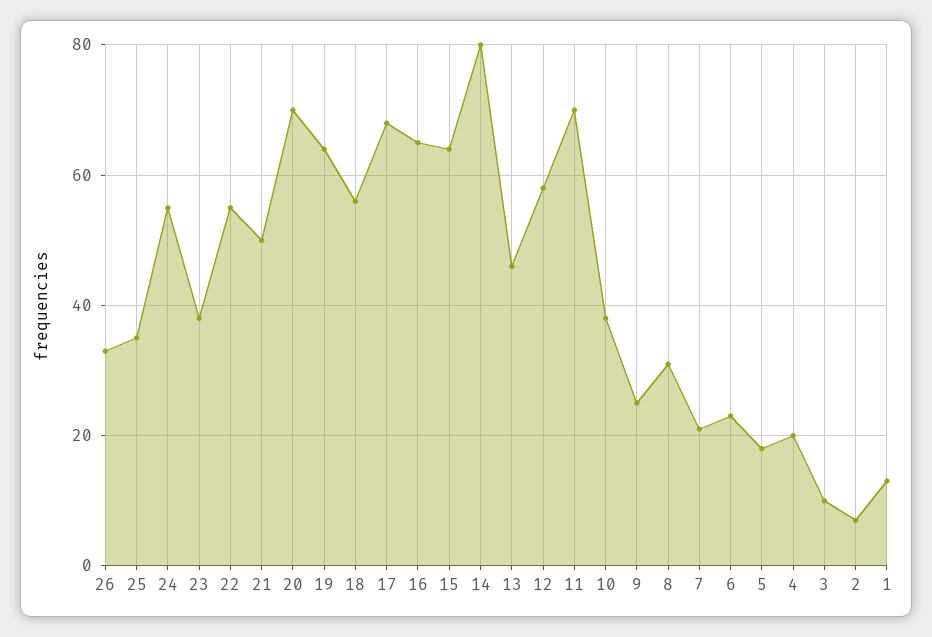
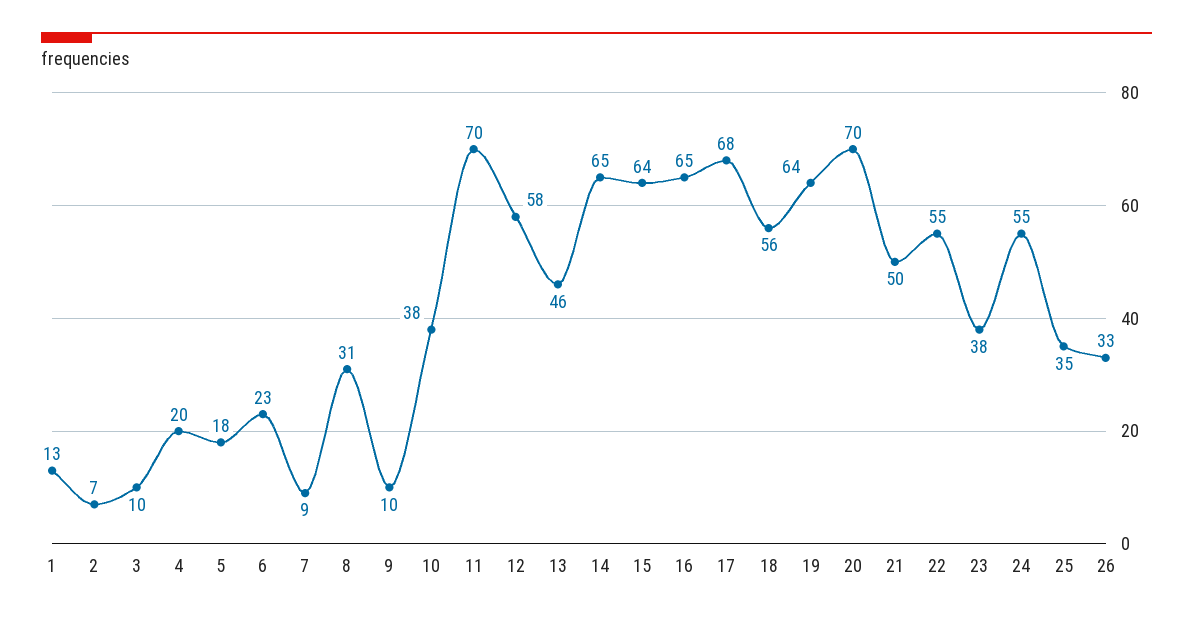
  {
    "26": 33,
    "25": 35,
    "24": 55,
    "23": 38,
    "22": 55,
    "21": 50,
    "20": 70,
    "19": 64,
    "18": 56,
    "17": 68,
    "16": 65,
    "15": 64,
-   "14": 80,
+   "14": 65,
    "13": 46,
    "12": 58,
    "11": 70,
    "10": 38,
-   "9": 25,
+   "9": 10,
    "8": 31,
-   "7": 20,
+   "7": 9,
    "6": 23,
    "5": 18,
    "4": 20,
    "3": 10,
    "2": 7,
    "1": 13
  }

